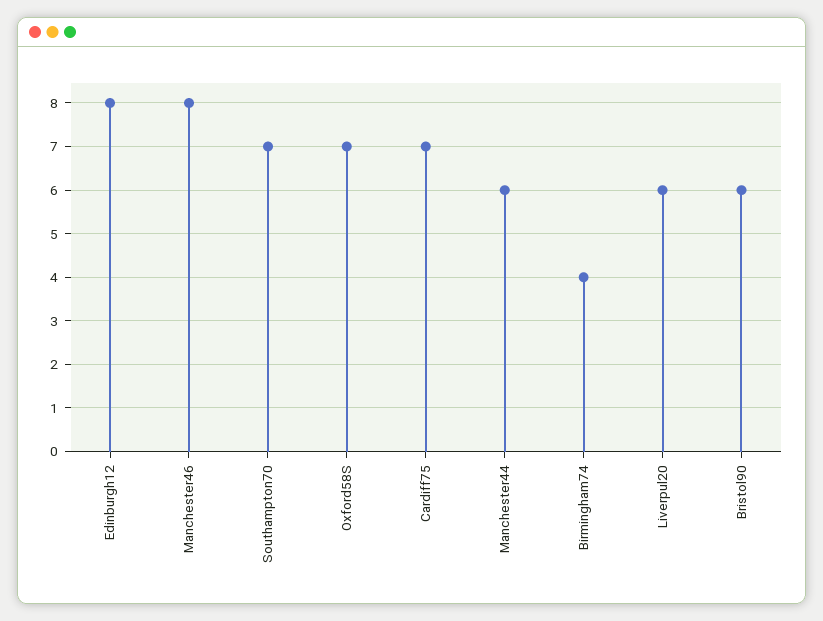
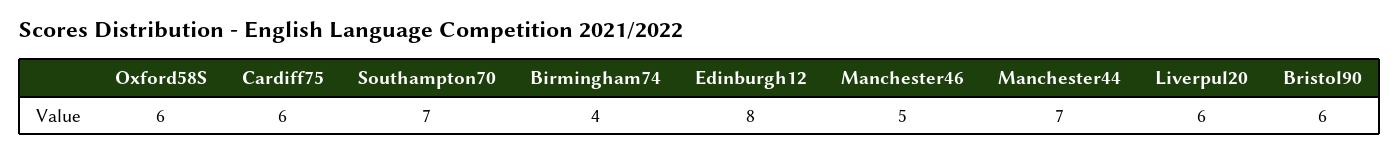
  {
    "Edinburgh12": 8,
-   "Manchester46": 8,
+   "Manchester46": 5,
    "Southampton70": 7,
-   "Oxford58S": 7,
+   "Oxford58S": 6,
-   "Cardiff75": 7,
+   "Cardiff75": 6,
-   "Manchester44": 6,
+   "Manchester44": 7,
    "Birmingham74": 4,
    "Liverpul20": 6,
    "Bristol90": 6
  }

